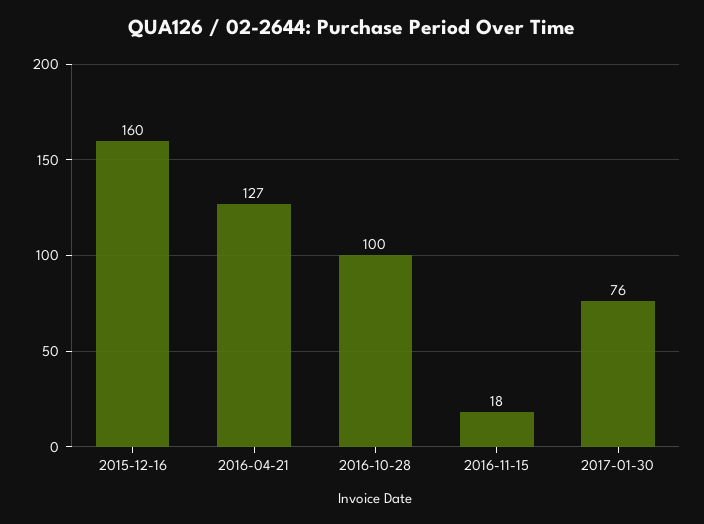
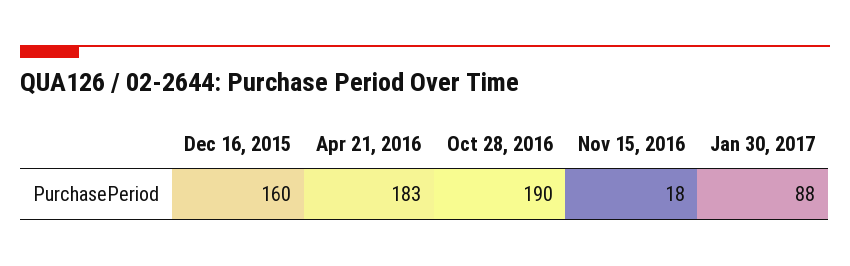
  {
    "2015-12-16": 160,
-   "2016-04-21": 127,
+   "2016-04-21": 183,
-   "2016-10-28": 100,
+   "2016-10-28": 190,
    "2016-11-15": 18,
-   "2017-01-30": 76
+   "2017-01-30": 88
  }

